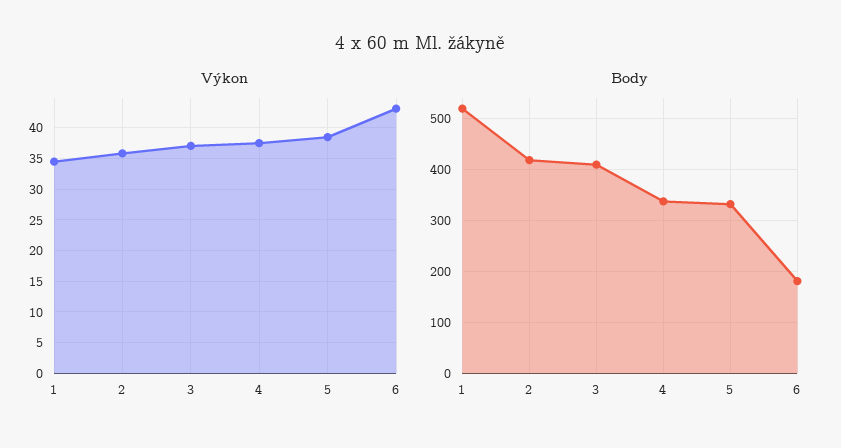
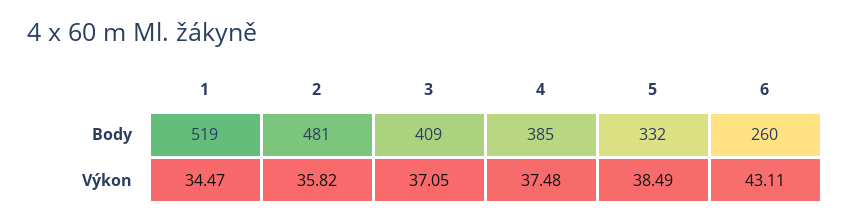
  {
    "Výkon": {
      "1": 34.47,
      "2": 35.82,
      "3": 37.05,
      "4": 37.48,
      "5": 38.49,
      "6": 43.11
    },
    "Body": {
      "1": 519,
-     "2": 420,
+     "2": 481,
      "3": 409,
-     "4": 340,
+     "4": 385,
      "5": 332,
-     "6": 180
+     "6": 260
    }
  }

